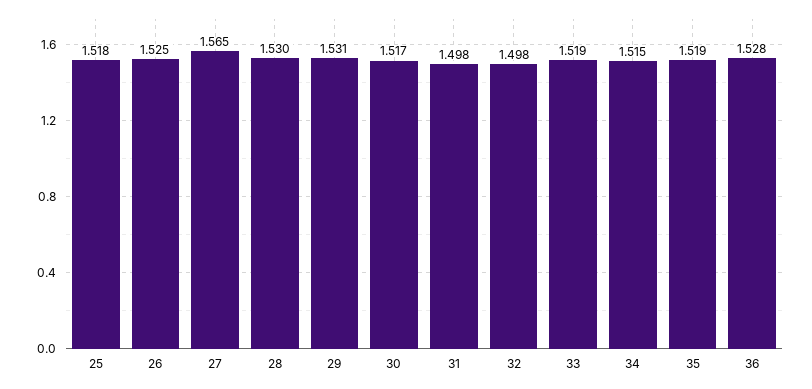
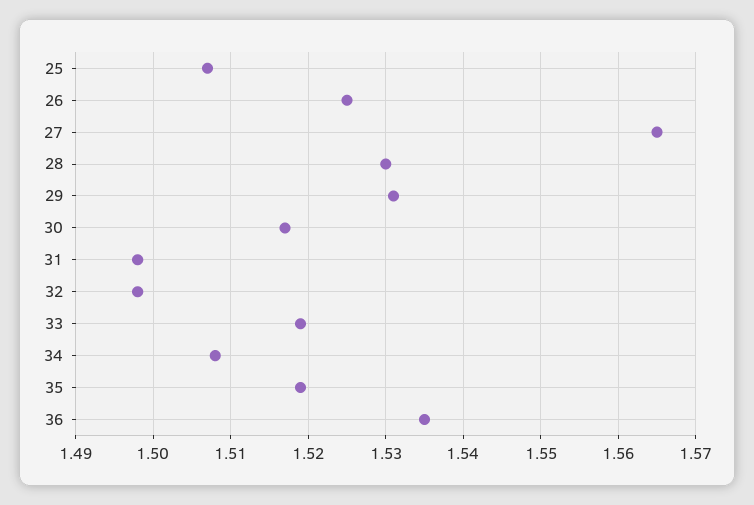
  {
-   "25": 1.518,
+   "25": 1.507,
    "26": 1.525,
    "27": 1.565,
    "28": 1.53,
    "29": 1.531,
    "30": 1.517,
    "31": 1.498,
    "32": 1.498,
    "33": 1.519,
-   "34": 1.515,
+   "34": 1.508,
    "35": 1.519,
-   "36": 1.528
+   "36": 1.535
  }

